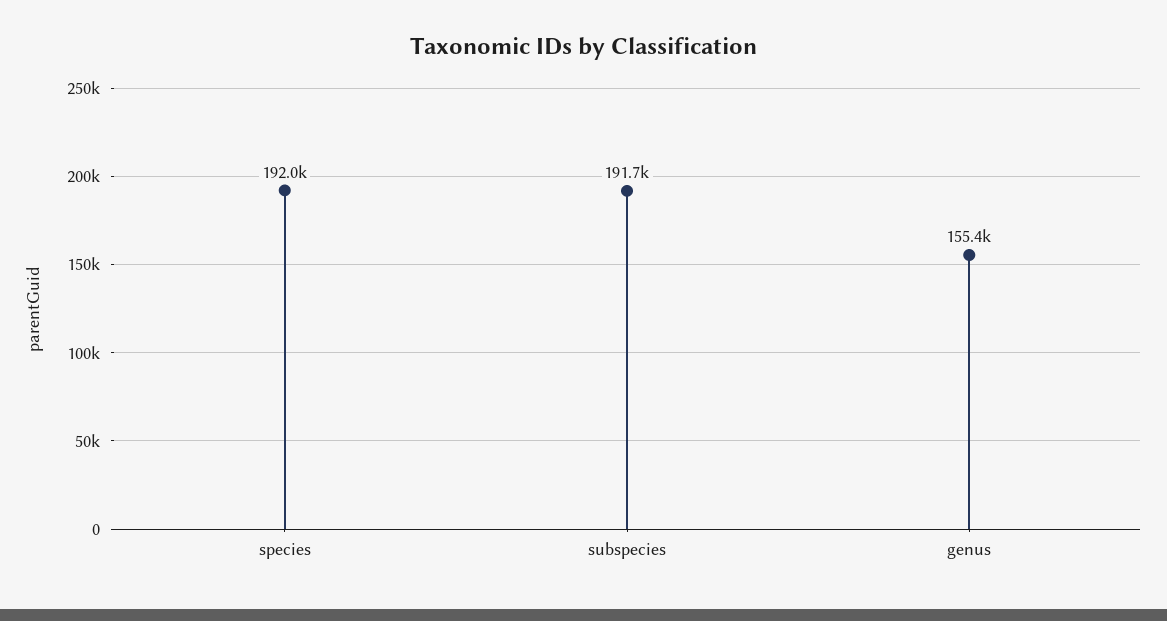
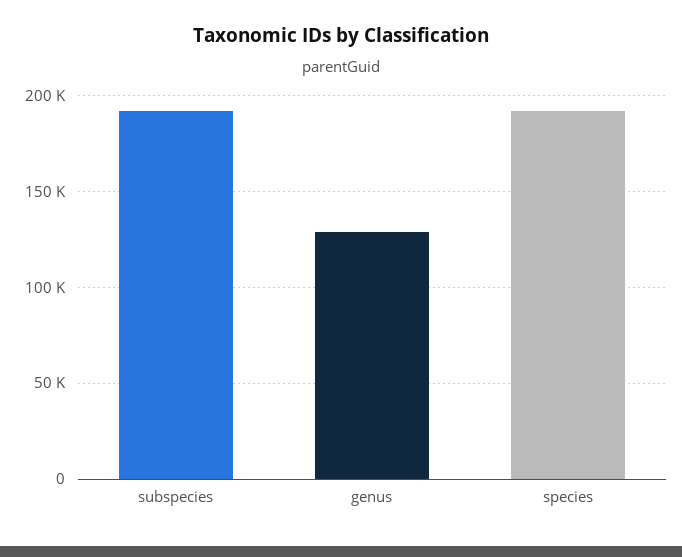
  {
    "species": 192000,
    "subspecies": 191700,
-   "genus": 155400
+   "genus": 130000
  }

